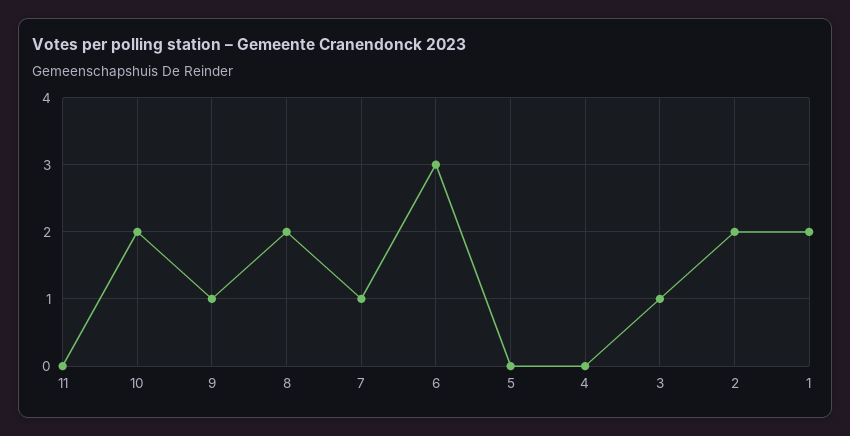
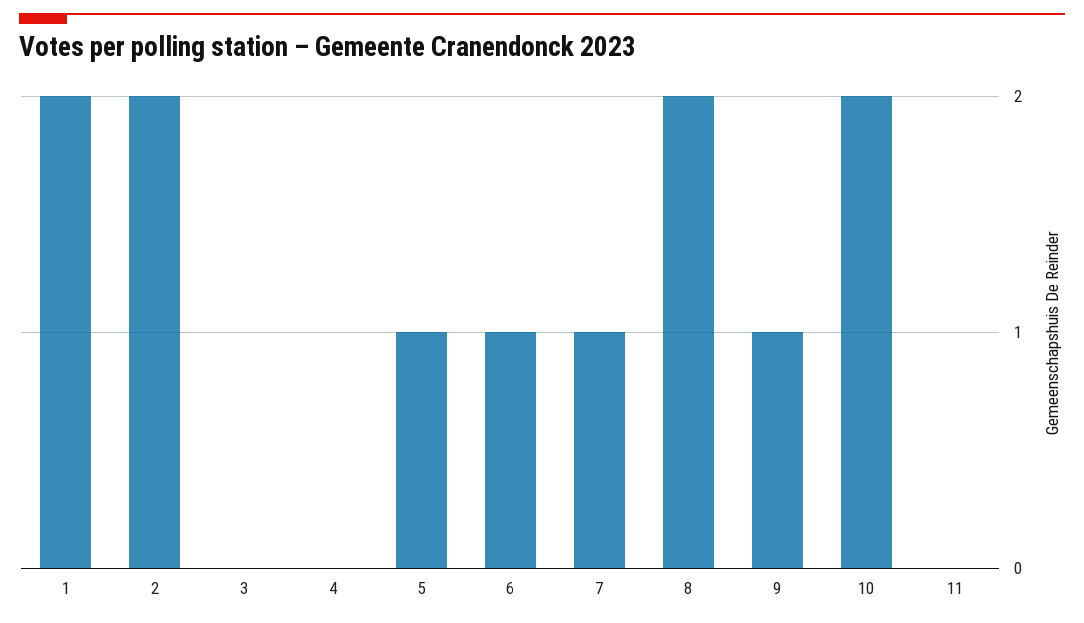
  {
    "11": 0,
    "10": 2,
    "9": 1,
    "8": 2,
    "7": 1,
-   "6": 3,
+   "6": 1,
-   "5": 0,
+   "5": 1,
    "4": 0,
-   "3": 1,
+   "3": 0,
    "2": 2,
    "1": 2
  }

